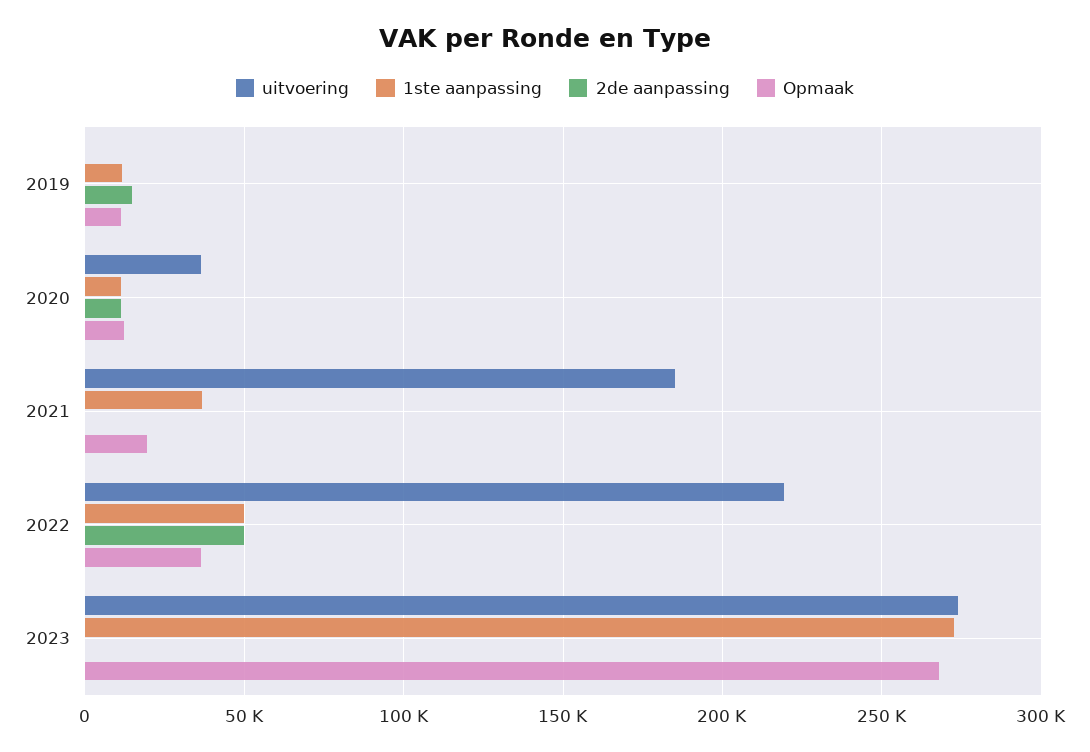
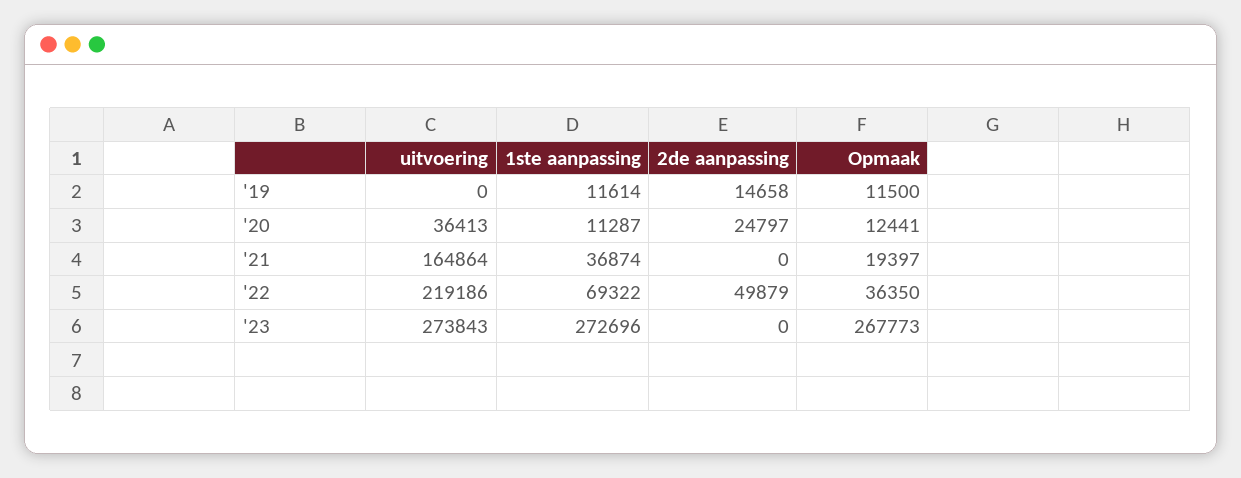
  {
    "uitvoering": {
      "2019": 0,
      "2020": 36413,
-     "2021": 185000,
+     "2021": 164864,
      "2022": 219186,
      "2023": 273843
    },
    "1ste aanpassing": {
      "2019": 11614,
      "2020": 11287,
      "2021": 36874,
-     "2022": 50000,
+     "2022": 69322,
      "2023": 272696
    },
    "2de aanpassing": {
      "2019": 14658,
-     "2020": 10000,
+     "2020": 24797,
      "2021": 0,
      "2022": 49879,
      "2023": 0
    },
    "Opmaak": {
      "2019": 11500,
      "2020": 12441,
      "2021": 19397,
      "2022": 36350,
      "2023": 267773
    }
  }

